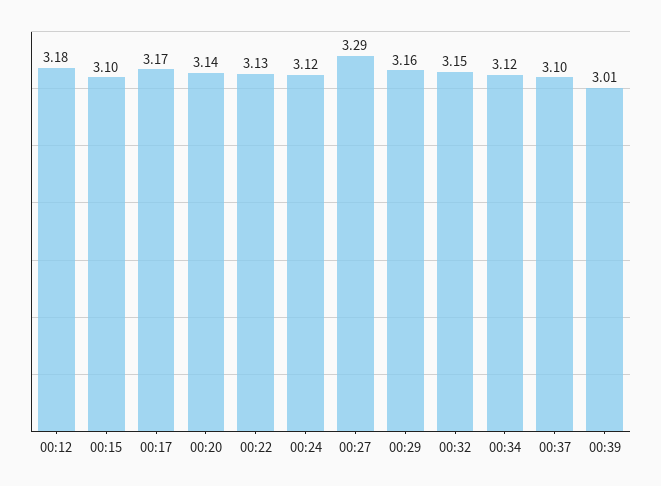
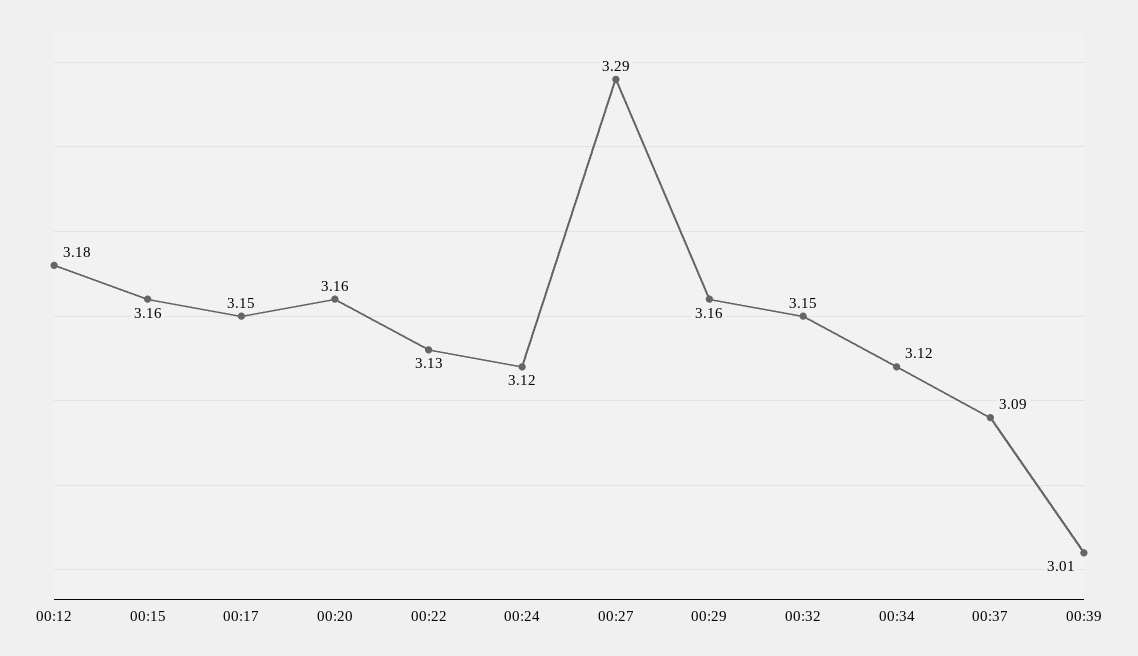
  {
    "00:12": 3.18,
-   "00:15": 3.1,
+   "00:15": 3.16,
-   "00:17": 3.17,
+   "00:17": 3.15,
-   "00:20": 3.14,
+   "00:20": 3.16,
    "00:22": 3.13,
    "00:24": 3.12,
    "00:27": 3.29,
    "00:29": 3.16,
    "00:32": 3.15,
    "00:34": 3.12,
-   "00:37": 3.1,
+   "00:37": 3.09,
    "00:39": 3.01
  }

